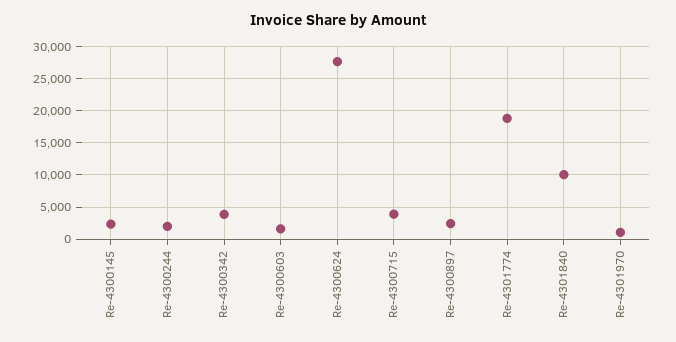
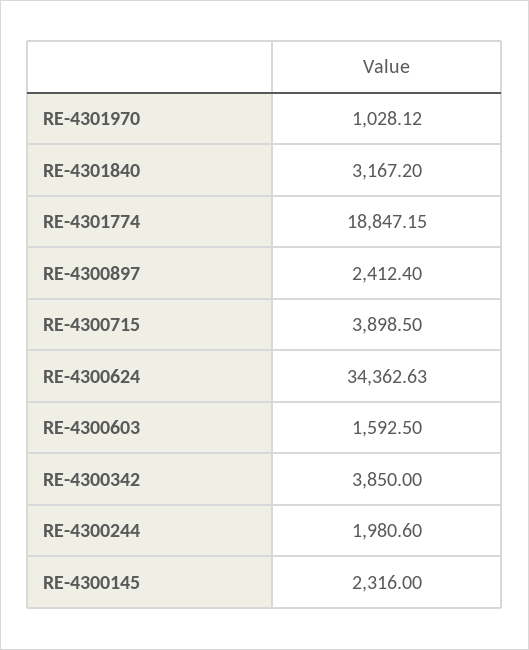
  {
    "Re-4300145": 2316,
    "Re-4300244": 1980.6,
    "Re-4300342": 3850,
    "Re-4300603": 1592.5,
-   "Re-4300624": 28000,
+   "Re-4300624": 34362.63,
    "Re-4300715": 3898.5,
    "Re-4300897": 2412.4,
    "Re-4301774": 18847.15,
-   "Re-4301840": 10000,
+   "Re-4301840": 3167.2,
    "Re-4301970": 1028.12
  }

